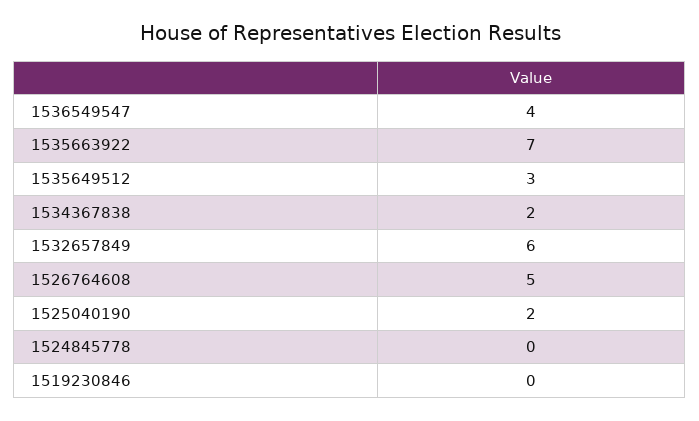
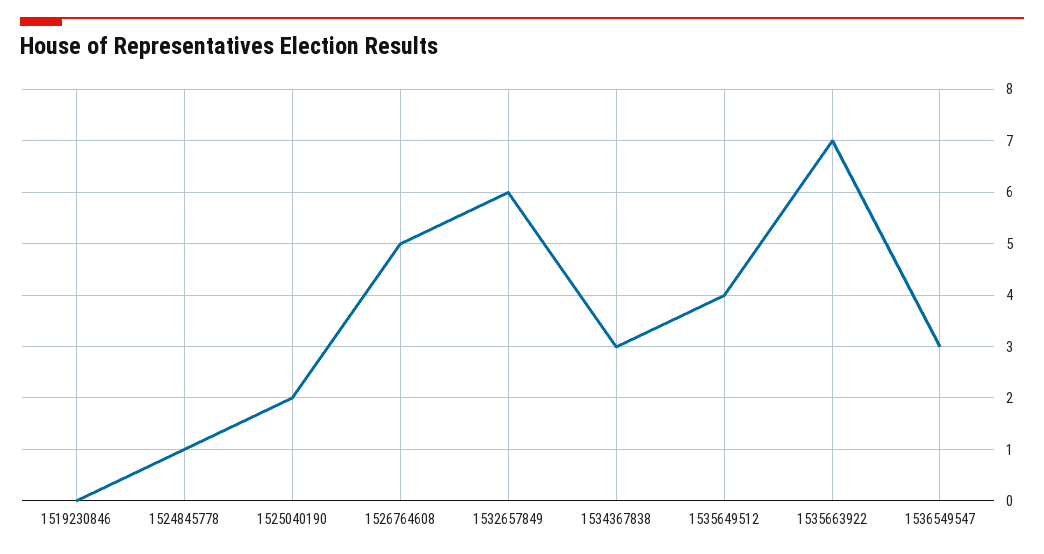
  {
-   "1536549547": 4,
+   "1536549547": 3,
    "1535663922": 7,
-   "1535649512": 3,
+   "1535649512": 4,
-   "1534367838": 2,
+   "1534367838": 3,
    "1532657849": 6,
    "1526764608": 5,
    "1525040190": 2,
-   "1524845778": 0,
+   "1524845778": 1,
    "1519230846": 0
  }

